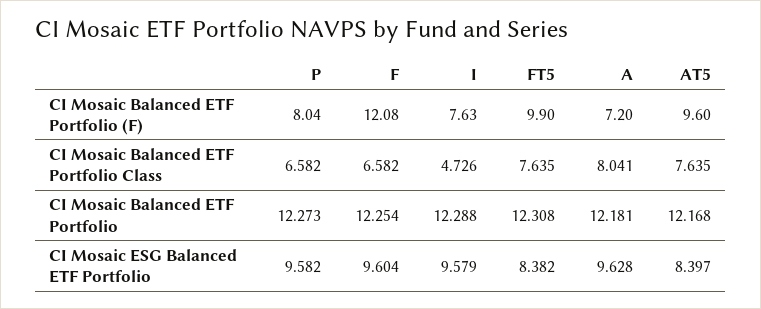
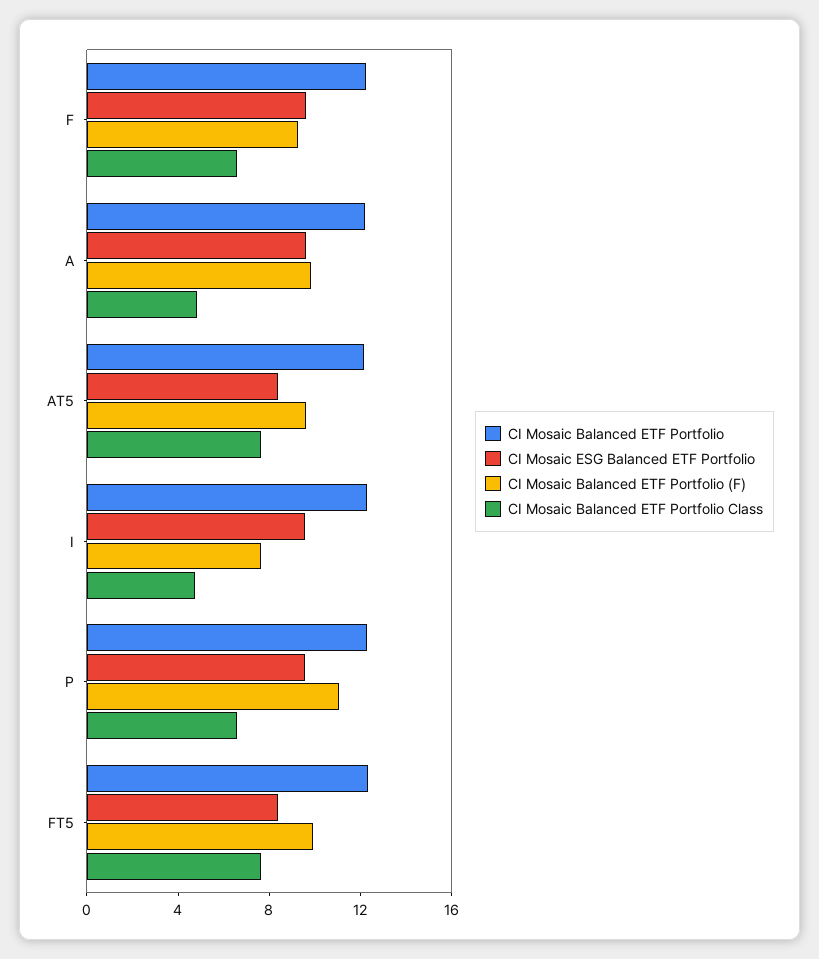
  {
    "CI Mosaic Balanced ETF Portfolio (F)": {
-     "P": 8.04,
+     "P": 11,
-     "F": 12.08,
+     "F": 9,
      "I": 7.63,
      "FT5": 9.9,
-     "A": 7.2,
+     "A": 10,
      "AT5": 9.6
    },
    "CI Mosaic Balanced ETF Portfolio Class": {
      "P": 6.582,
      "F": 6.582,
      "I": 4.726,
      "FT5": 7.635,
-     "A": 8.041,
+     "A": 5,
      "AT5": 7.635
    },
    "CI Mosaic Balanced ETF Portfolio": {
      "P": 12.273,
      "F": 12.254,
      "I": 12.288,
      "FT5": 12.308,
      "A": 12.181,
      "AT5": 12.168
    },
    "CI Mosaic ESG Balanced ETF Portfolio": {
      "P": 9.582,
      "F": 9.604,
      "I": 9.579,
      "FT5": 8.382,
      "A": 9.628,
      "AT5": 8.397
    }
  }

